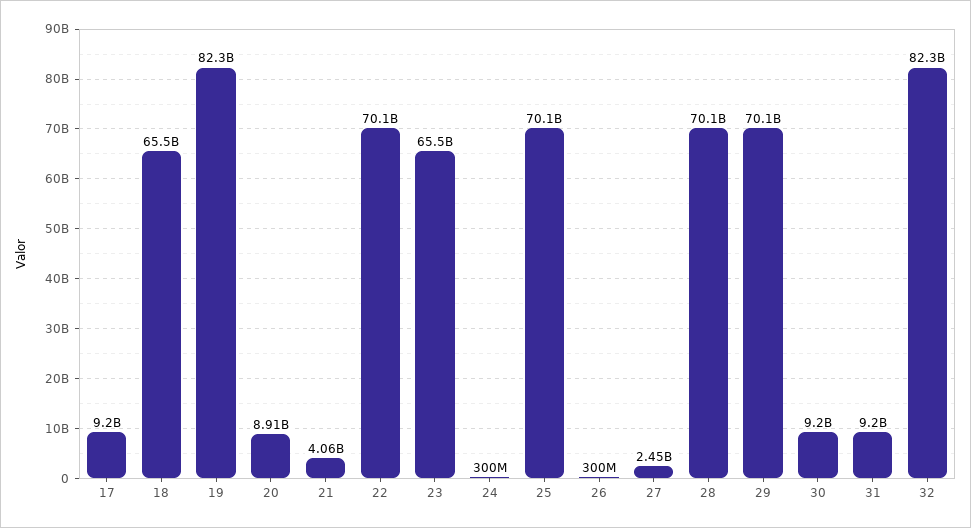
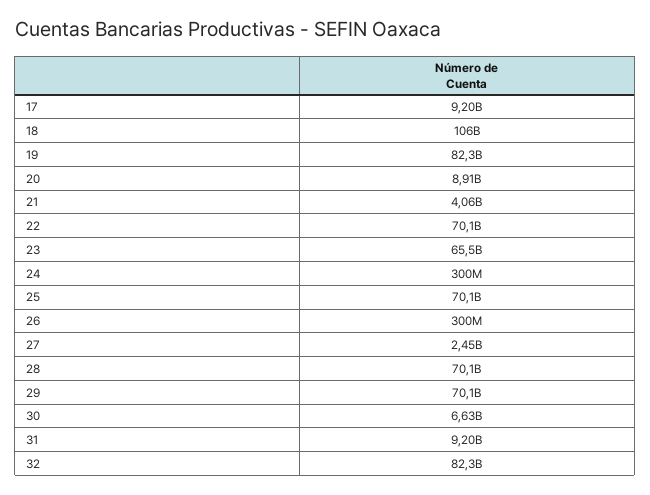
  {
    "17": 9200000000,
-   "18": 65500000000,
+   "18": 106000000000,
    "19": 82300000000,
    "20": 8910000000,
    "21": 4060000000,
    "22": 70100000000,
    "23": 65500000000,
    "24": 300000000,
    "25": 70100000000,
    "26": 300000000,
    "27": 2450000000,
    "28": 70100000000,
    "29": 70100000000,
-   "30": 9200000000,
+   "30": 6630000000,
    "31": 9200000000,
    "32": 82300000000
  }

